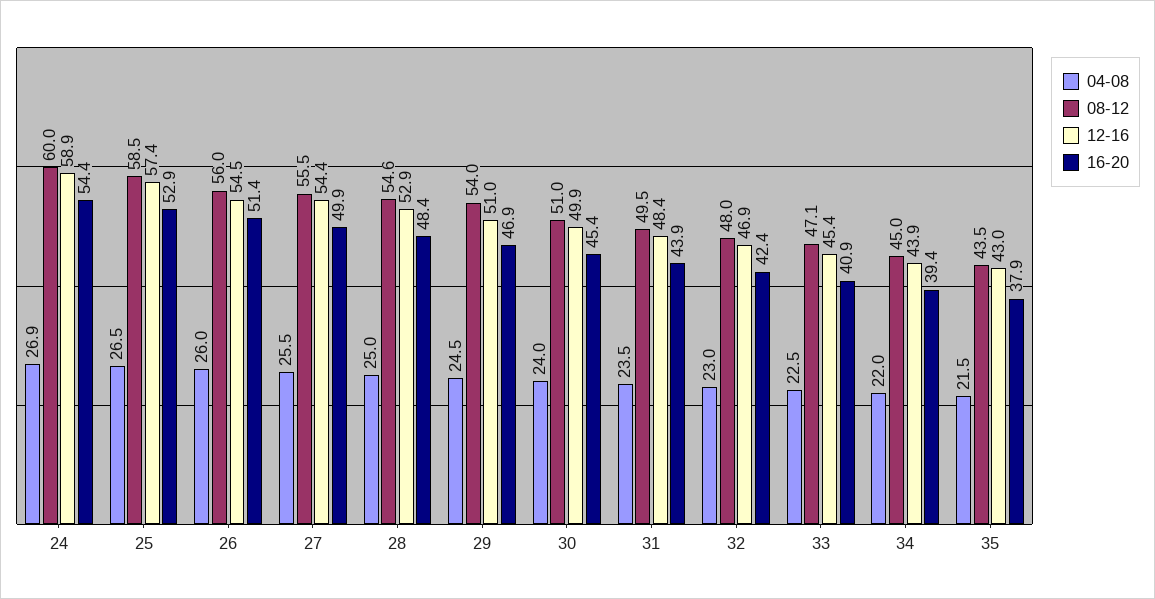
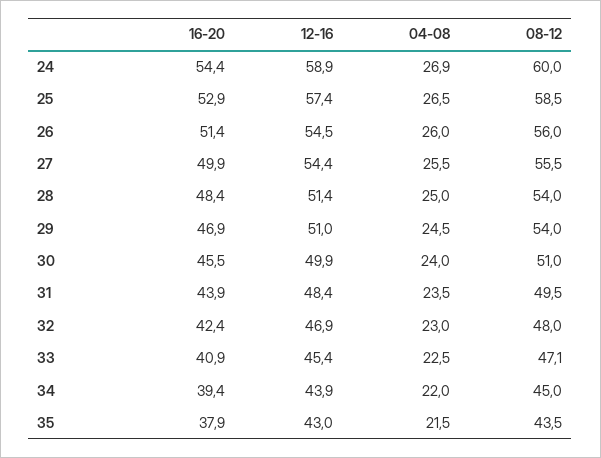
  {
    "04-08": {
      "24": 26.9,
      "25": 26.5,
      "26": 26,
      "27": 25.5,
      "28": 25,
      "29": 24.5,
      "30": 24,
      "31": 23.5,
      "32": 23,
      "33": 22.5,
      "34": 22,
      "35": 21.5
    },
    "08-12": {
      "24": 60,
      "25": 58.5,
      "26": 56,
      "27": 55.5,
-     "28": 54.6,
+     "28": 54,
      "29": 54,
      "30": 51,
      "31": 49.5,
      "32": 48,
      "33": 47.1,
      "34": 45,
      "35": 43.5
    },
    "12-16": {
      "24": 58.9,
      "25": 57.4,
      "26": 54.5,
      "27": 54.4,
-     "28": 52.9,
+     "28": 51.4,
      "29": 51,
      "30": 49.9,
      "31": 48.4,
      "32": 46.9,
      "33": 45.4,
      "34": 43.9,
      "35": 43
    },
    "16-20": {
      "24": 54.4,
      "25": 52.9,
      "26": 51.4,
      "27": 49.9,
      "28": 48.4,
      "29": 46.9,
-     "30": 45.4,
+     "30": 45.5,
      "31": 43.9,
      "32": 42.4,
      "33": 40.9,
      "34": 39.4,
      "35": 37.9
    }
  }

